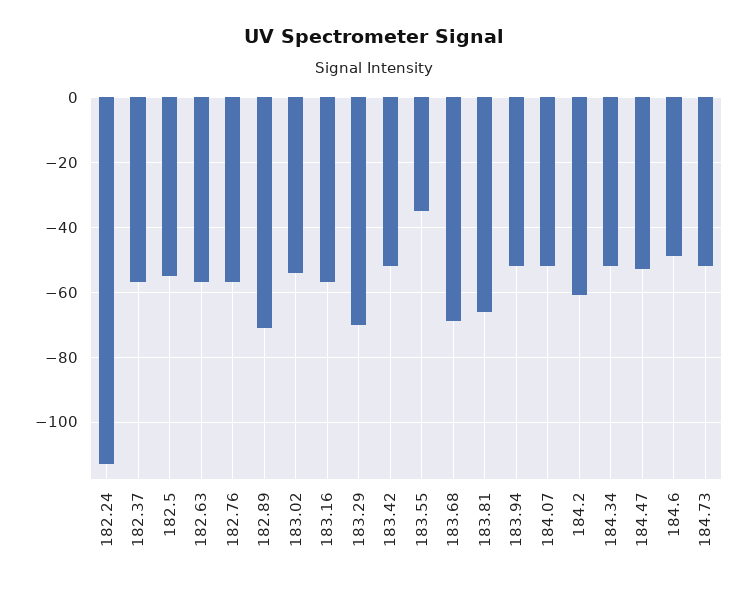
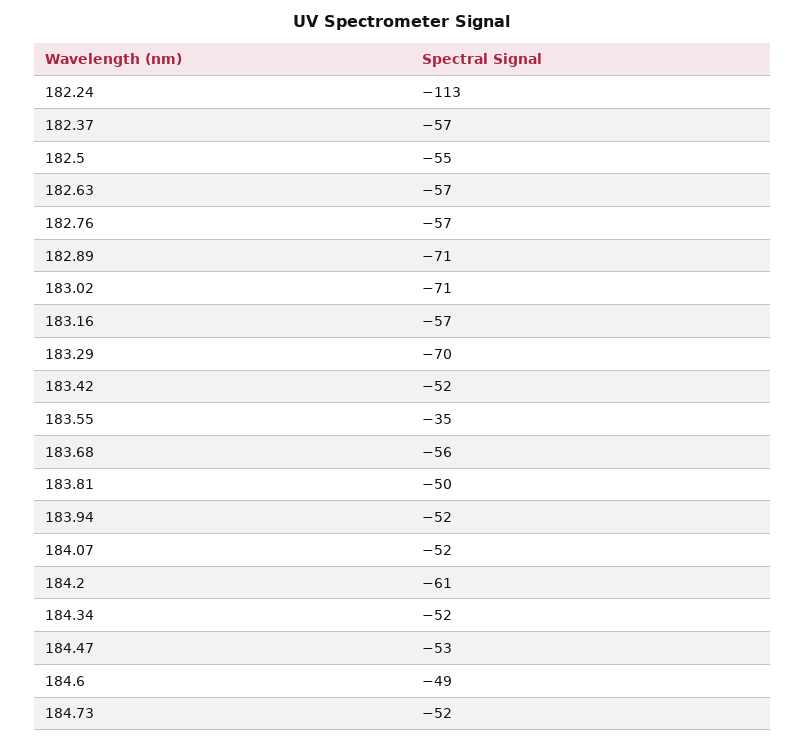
  {
    "182.24": -113,
    "182.37": -57,
    "182.5": -55,
    "182.63": -57,
    "182.76": -57,
    "182.89": -71,
-   "183.02": -55,
+   "183.02": -71,
    "183.16": -57,
    "183.29": -70,
    "183.42": -52,
    "183.55": -35,
-   "183.68": -70,
+   "183.68": -56,
-   "183.81": -65,
+   "183.81": -50,
    "183.94": -52,
    "184.07": -52,
    "184.2": -61,
    "184.34": -52,
    "184.47": -53,
    "184.6": -49,
    "184.73": -52
  }

